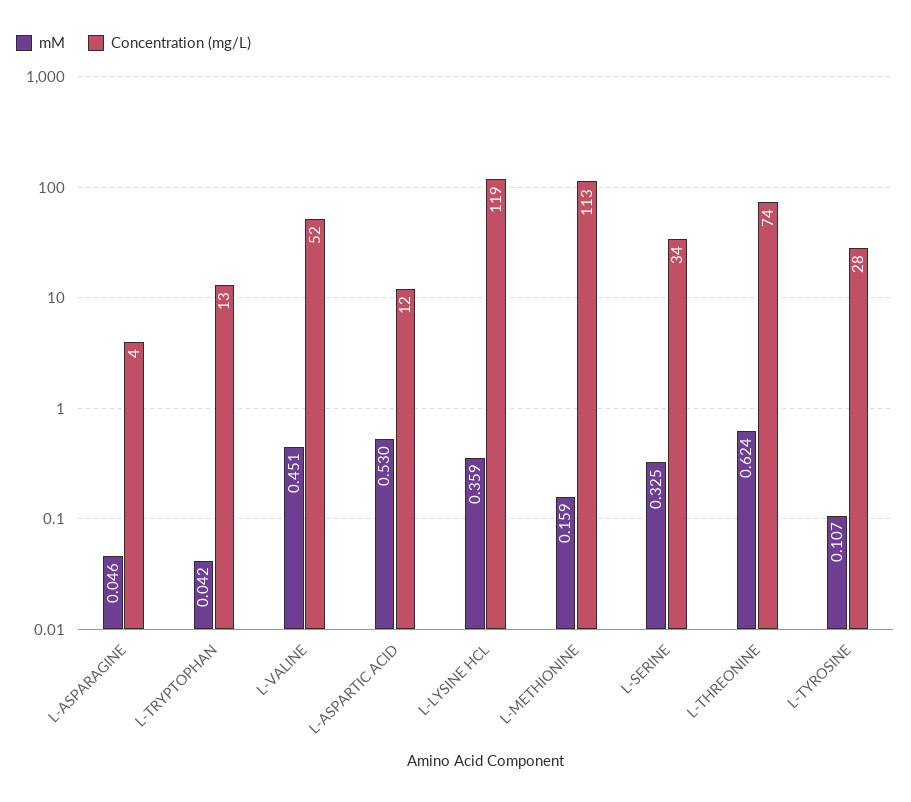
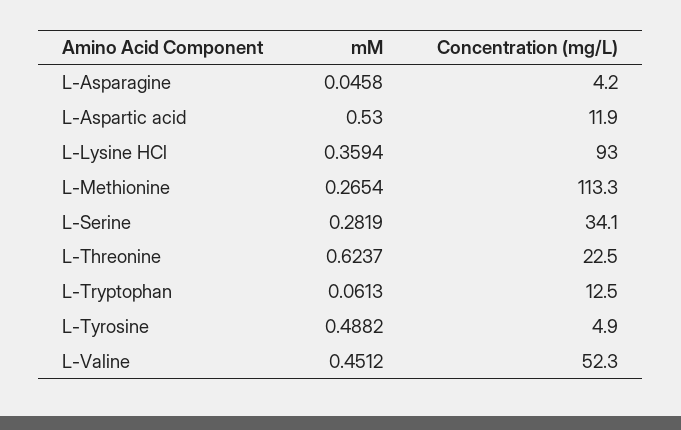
  {
    "mM": {
      "L-ASPARAGINE": 0.0458,
-     "L-TRYPTOPHAN": 0.042,
+     "L-TRYPTOPHAN": 0.0613,
      "L-VALINE": 0.4512,
      "L-ASPARTIC ACID": 0.53,
      "L-LYSINE HCL": 0.3594,
-     "L-METHIONINE": 0.159,
+     "L-METHIONINE": 0.2654,
-     "L-SERINE": 0.325,
+     "L-SERINE": 0.2819,
      "L-THREONINE": 0.6237,
-     "L-TYROSINE": 0.107
+     "L-TYROSINE": 0.4882
    },
    "Concentration (mg/L)": {
      "L-ASPARAGINE": 4.2,
      "L-TRYPTOPHAN": 12.5,
      "L-VALINE": 52.3,
      "L-ASPARTIC ACID": 11.9,
-     "L-LYSINE HCL": 119,
+     "L-LYSINE HCL": 93,
      "L-METHIONINE": 113.3,
      "L-SERINE": 34.1,
-     "L-THREONINE": 74,
+     "L-THREONINE": 22.5,
-     "L-TYROSINE": 28
+     "L-TYROSINE": 4.9
    }
  }

